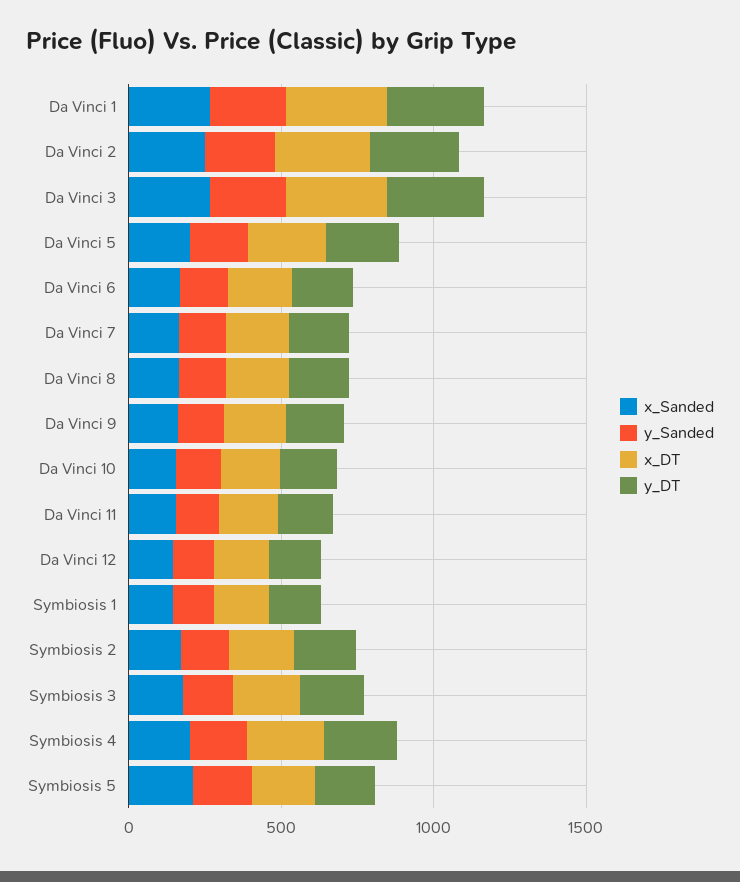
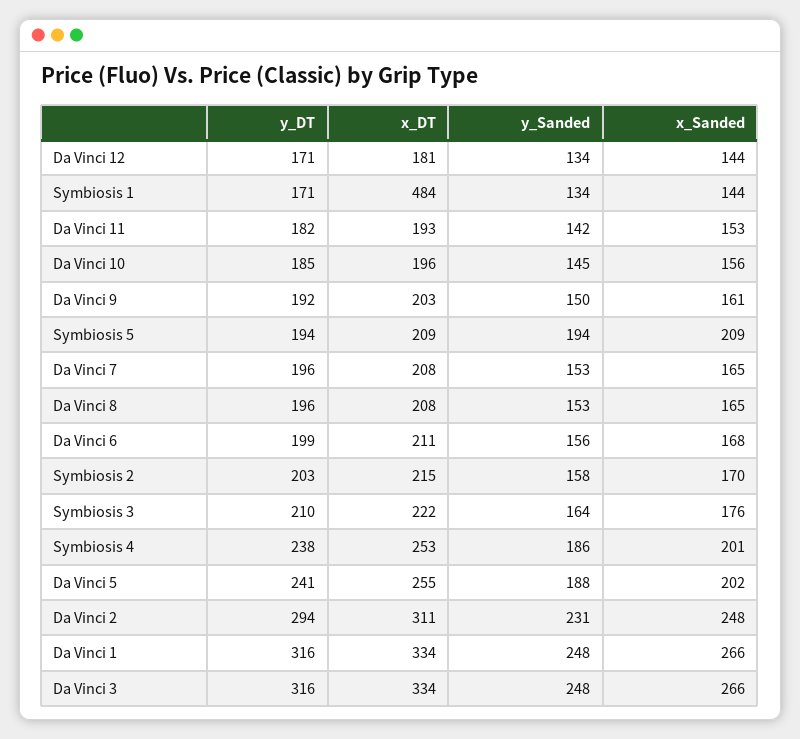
  {
    "x_Sanded": {
      "Da Vinci 1": 266,
      "Da Vinci 2": 248,
      "Da Vinci 3": 266,
      "Da Vinci 5": 202,
      "Da Vinci 6": 168,
      "Da Vinci 7": 165,
      "Da Vinci 8": 165,
      "Da Vinci 9": 161,
      "Da Vinci 10": 156,
      "Da Vinci 11": 153,
      "Da Vinci 12": 144,
      "Symbiosis 1": 144,
      "Symbiosis 2": 170,
      "Symbiosis 3": 176,
      "Symbiosis 4": 201,
      "Symbiosis 5": 209
    },
    "y_Sanded": {
      "Da Vinci 1": 248,
      "Da Vinci 2": 231,
      "Da Vinci 3": 248,
      "Da Vinci 5": 188,
      "Da Vinci 6": 156,
      "Da Vinci 7": 153,
      "Da Vinci 8": 153,
      "Da Vinci 9": 150,
      "Da Vinci 10": 145,
      "Da Vinci 11": 142,
      "Da Vinci 12": 134,
      "Symbiosis 1": 134,
      "Symbiosis 2": 158,
      "Symbiosis 3": 164,
      "Symbiosis 4": 186,
      "Symbiosis 5": 194
    },
    "x_DT": {
      "Da Vinci 1": 334,
      "Da Vinci 2": 311,
      "Da Vinci 3": 334,
      "Da Vinci 5": 255,
      "Da Vinci 6": 211,
      "Da Vinci 7": 208,
      "Da Vinci 8": 208,
      "Da Vinci 9": 203,
      "Da Vinci 10": 196,
      "Da Vinci 11": 193,
      "Da Vinci 12": 181,
-     "Symbiosis 1": 200,
+     "Symbiosis 1": 484,
      "Symbiosis 2": 215,
      "Symbiosis 3": 222,
      "Symbiosis 4": 253,
      "Symbiosis 5": 209
    },
    "y_DT": {
      "Da Vinci 1": 316,
      "Da Vinci 2": 294,
      "Da Vinci 3": 316,
      "Da Vinci 5": 241,
      "Da Vinci 6": 199,
      "Da Vinci 7": 196,
      "Da Vinci 8": 196,
      "Da Vinci 9": 192,
      "Da Vinci 10": 185,
      "Da Vinci 11": 182,
      "Da Vinci 12": 171,
      "Symbiosis 1": 171,
      "Symbiosis 2": 203,
      "Symbiosis 3": 210,
      "Symbiosis 4": 238,
      "Symbiosis 5": 194
    }
  }

